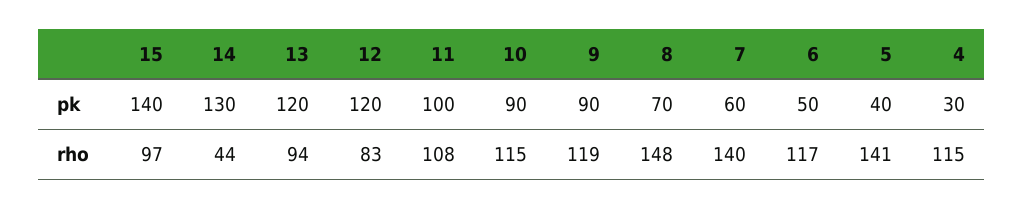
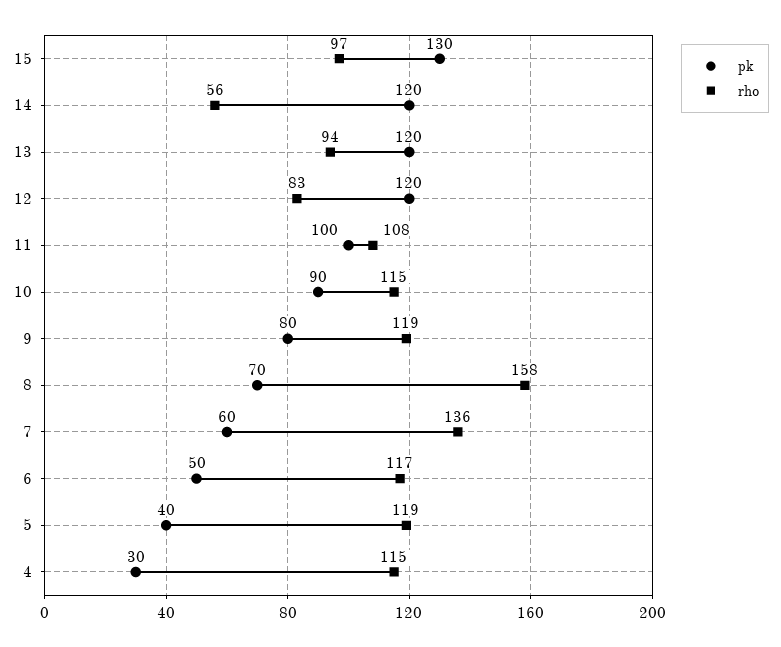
  {
    "pk": {
-     "15": 140,
+     "15": 130,
-     "14": 130,
+     "14": 120,
      "13": 120,
      "12": 120,
      "11": 100,
      "10": 90,
-     "9": 90,
+     "9": 80,
      "8": 70,
      "7": 60,
      "6": 50,
      "5": 40,
      "4": 30
    },
    "rho": {
      "15": 97,
-     "14": 44,
+     "14": 56,
      "13": 94,
      "12": 83,
      "11": 108,
      "10": 115,
      "9": 119,
-     "8": 148,
+     "8": 158,
-     "7": 140,
+     "7": 136,
      "6": 117,
-     "5": 141,
+     "5": 119,
      "4": 115
    }
  }

